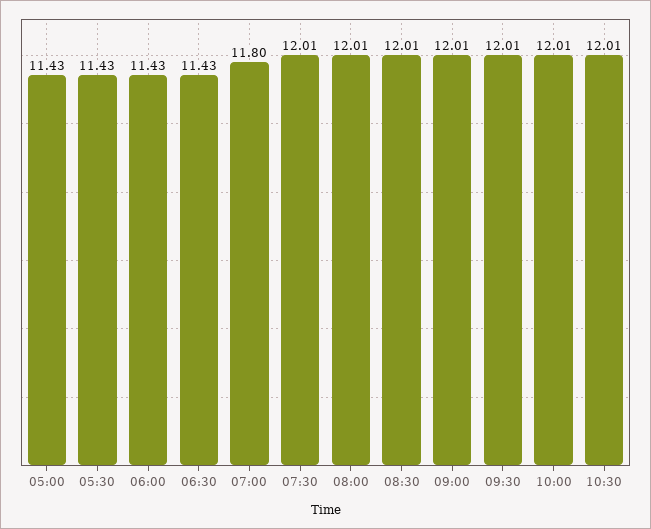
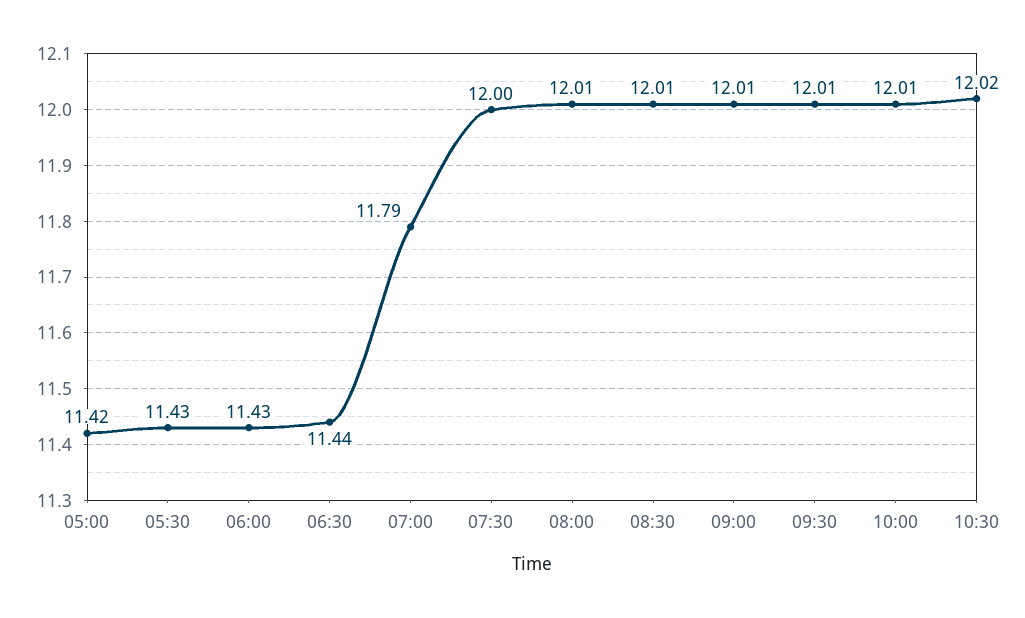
  {
-   "05:00": 11.43,
+   "05:00": 11.42,
    "05:30": 11.43,
    "06:00": 11.43,
-   "06:30": 11.43,
+   "06:30": 11.44,
-   "07:00": 11.8,
+   "07:00": 11.79,
-   "07:30": 12.01,
+   "07:30": 12,
    "08:00": 12.01,
    "08:30": 12.01,
    "09:00": 12.01,
    "09:30": 12.01,
    "10:00": 12.01,
-   "10:30": 12.01
+   "10:30": 12.02
  }

